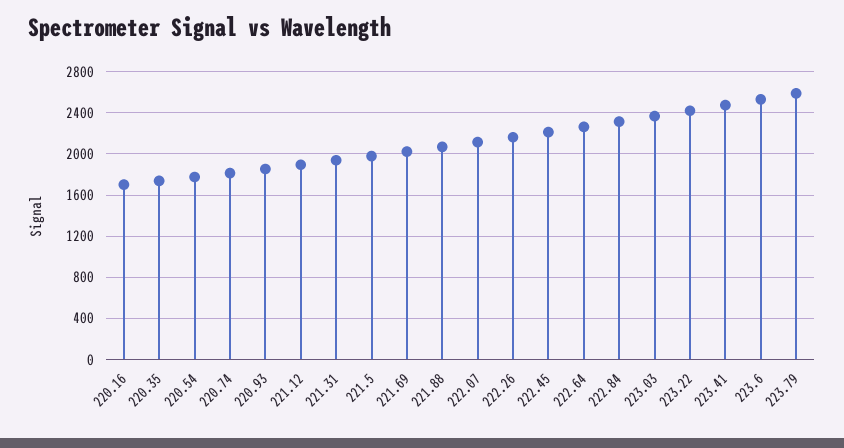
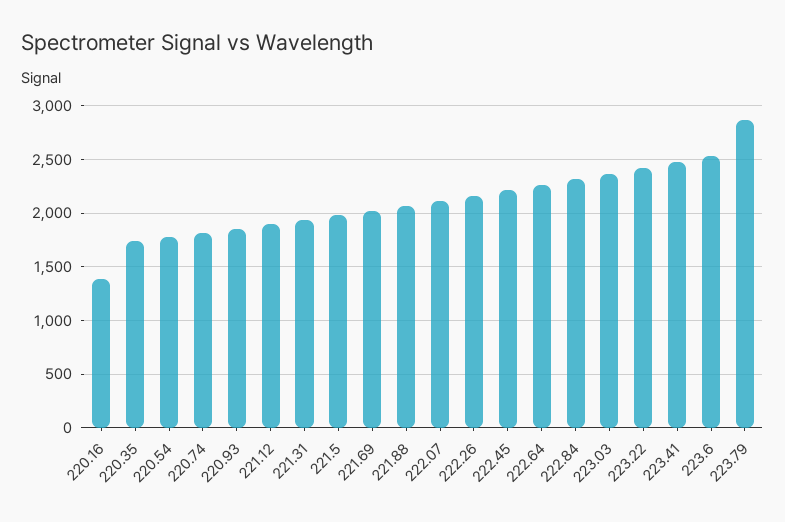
  {
-   "220.16": 1700,
+   "220.16": 1400,
    "220.35": 1700,
    "220.54": 1800,
    "220.74": 1800,
    "220.93": 1900,
    "221.12": 1900,
    "221.31": 1900,
    "221.5": 2000,
    "221.69": 2000,
    "221.88": 2100,
    "222.07": 2100,
    "222.26": 2200,
    "222.45": 2200,
    "222.64": 2300,
    "222.84": 2300,
    "223.03": 2400,
    "223.22": 2400,
    "223.41": 2500,
    "223.6": 2500,
-   "223.79": 2600
+   "223.79": 2900
  }

